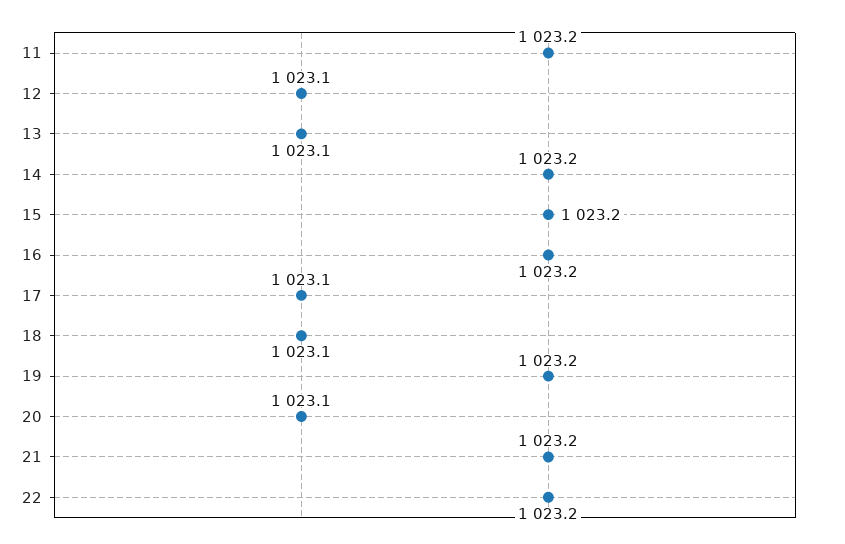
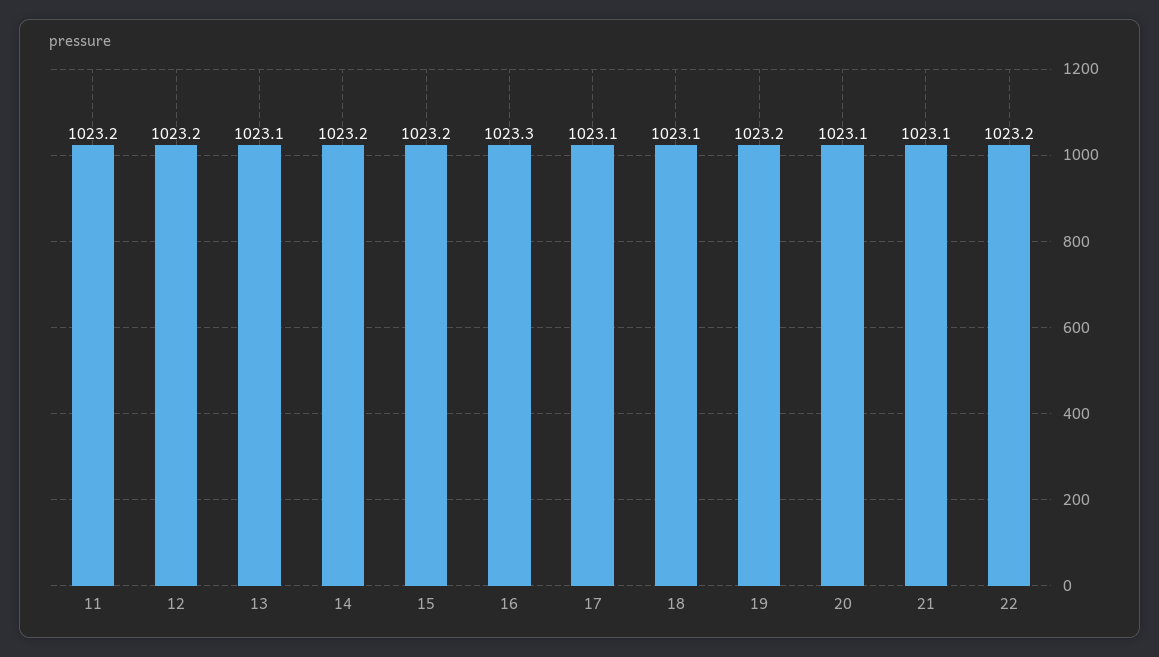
  {
    "11": 1023.2,
-   "12": 1023.1,
+   "12": 1023.2,
    "13": 1023.1,
    "14": 1023.2,
    "15": 1023.2,
-   "16": 1023.2,
+   "16": 1023.3,
    "17": 1023.1,
    "18": 1023.1,
    "19": 1023.2,
    "20": 1023.1,
-   "21": 1023.2,
+   "21": 1023.1,
    "22": 1023.2
  }

